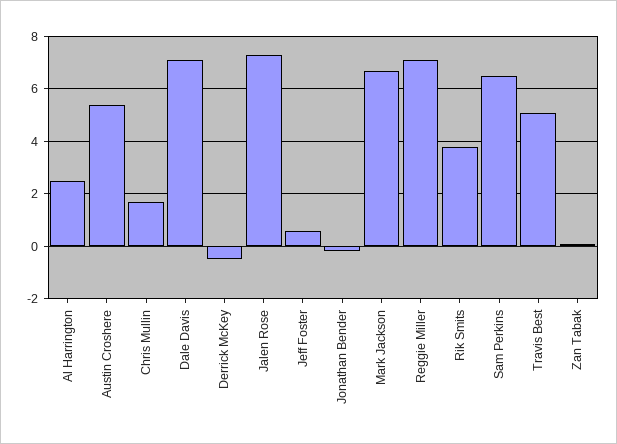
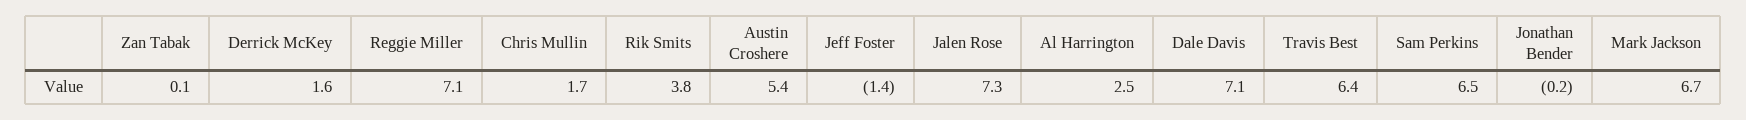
  {
    "Al Harrington": 2.5,
    "Austin Croshere": 5.4,
    "Chris Mullin": 1.7,
    "Dale Davis": 7.1,
-   "Derrick McKey": -0.5,
+   "Derrick McKey": 1.6,
    "Jalen Rose": 7.3,
-   "Jeff Foster": 0.5,
+   "Jeff Foster": -1.4,
    "Jonathan Bender": -0.2,
    "Mark Jackson": 6.7,
    "Reggie Miller": 7.1,
    "Rik Smits": 3.8,
    "Sam Perkins": 6.5,
-   "Travis Best": 5,
+   "Travis Best": 6.4,
    "Zan Tabak": 0.1
  }

